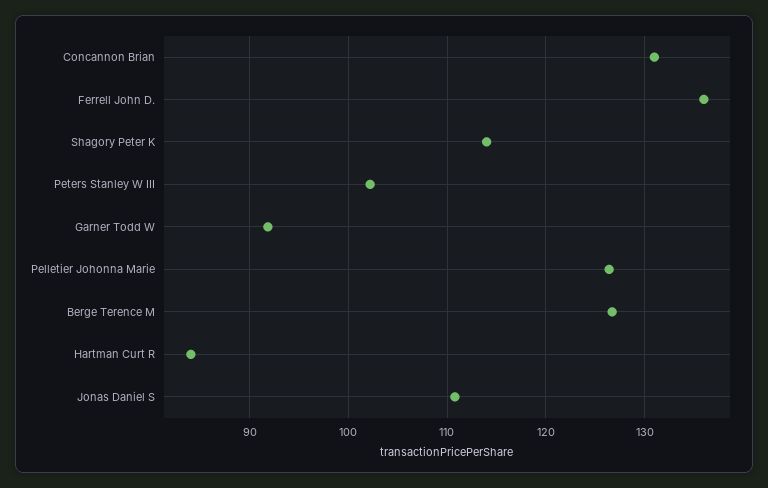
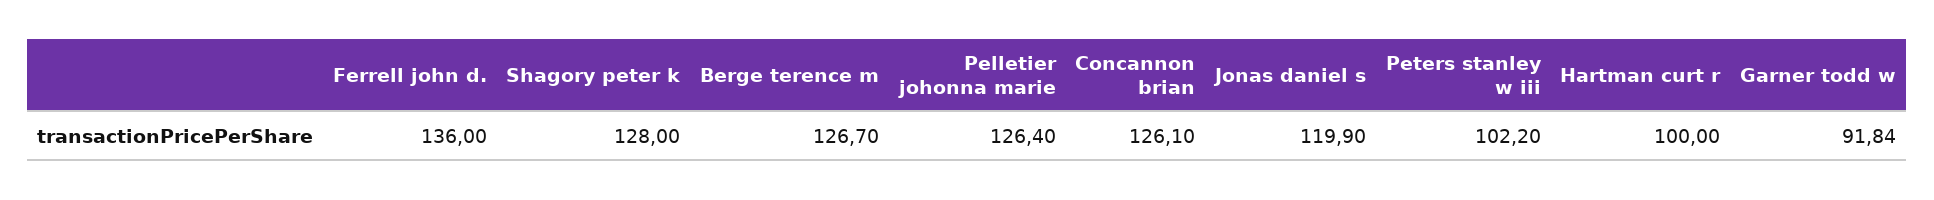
  {
-   "Concannon Brian": 131,
+   "Concannon Brian": 126.1,
    "Ferrell John D.": 136,
-   "Shagory Peter K": 114,
+   "Shagory Peter K": 128,
    "Peters Stanley W III": 102.2,
    "Garner Todd W": 91.84,
    "Pelletier Johonna Marie": 126.4,
    "Berge Terence M": 126.7,
-   "Hartman Curt R": 84,
+   "Hartman Curt R": 100,
-   "Jonas Daniel S": 111
+   "Jonas Daniel S": 119.9
  }

